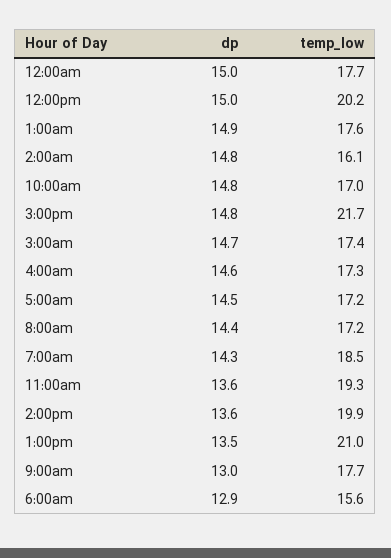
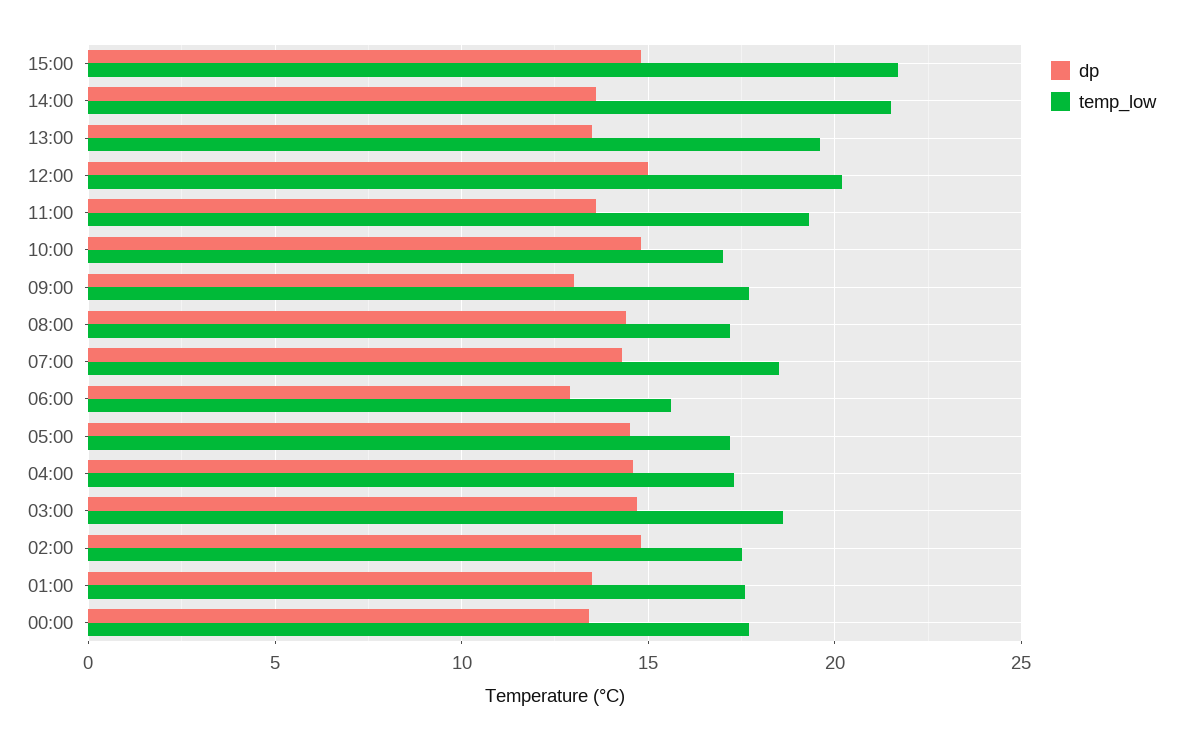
  {
    "dp": {
-     "12:00am": 15,
+     "12:00am": 13.5,
      "12:00pm": 15,
-     "1:00am": 14.9,
+     "1:00am": 13.5,
      "2:00am": 14.8,
      "10:00am": 14.8,
      "3:00pm": 14.8,
      "3:00am": 14.7,
      "4:00am": 14.6,
      "5:00am": 14.5,
      "8:00am": 14.4,
      "7:00am": 14.3,
      "11:00am": 13.6,
      "2:00pm": 13.6,
      "1:00pm": 13.5,
      "9:00am": 13,
      "6:00am": 12.9
    },
    "temp_low": {
      "12:00am": 17.7,
      "12:00pm": 20.2,
      "1:00am": 17.6,
-     "2:00am": 16.1,
+     "2:00am": 17.5,
      "10:00am": 17,
      "3:00pm": 21.7,
-     "3:00am": 17.4,
+     "3:00am": 18.5,
      "4:00am": 17.3,
      "5:00am": 17.2,
      "8:00am": 17.2,
      "7:00am": 18.5,
      "11:00am": 19.3,
-     "2:00pm": 19.9,
+     "2:00pm": 21.5,
-     "1:00pm": 21,
+     "1:00pm": 19.5,
      "9:00am": 17.7,
      "6:00am": 15.6
    }
  }

